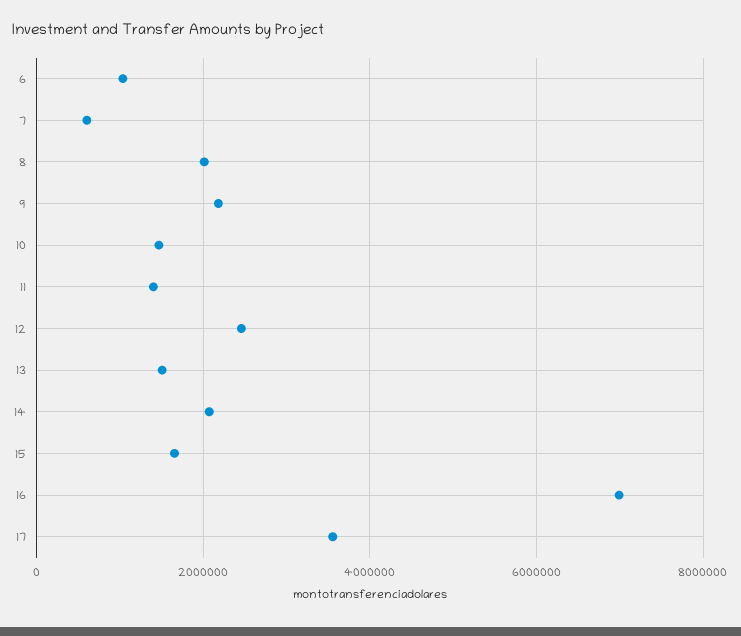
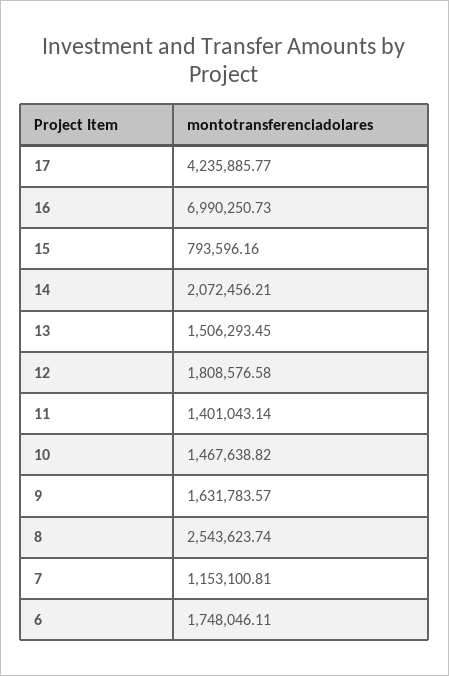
  {
-   "6": 1000000,
+   "6": 1748046.11,
-   "7": 600000,
+   "7": 1153100.81,
-   "8": 2000000,
+   "8": 2543623.74,
-   "9": 2200000,
+   "9": 1631783.57,
    "10": 1467638.82,
    "11": 1401043.14,
-   "12": 2400000,
+   "12": 1808576.58,
    "13": 1506293.45,
    "14": 2072456.21,
-   "15": 1600000,
+   "15": 793596.16,
    "16": 6990250.73,
-   "17": 3600000
+   "17": 4235885.77
  }

